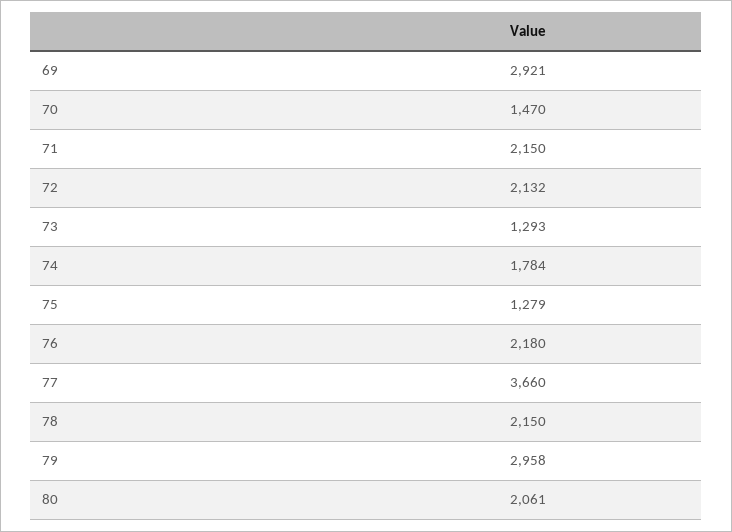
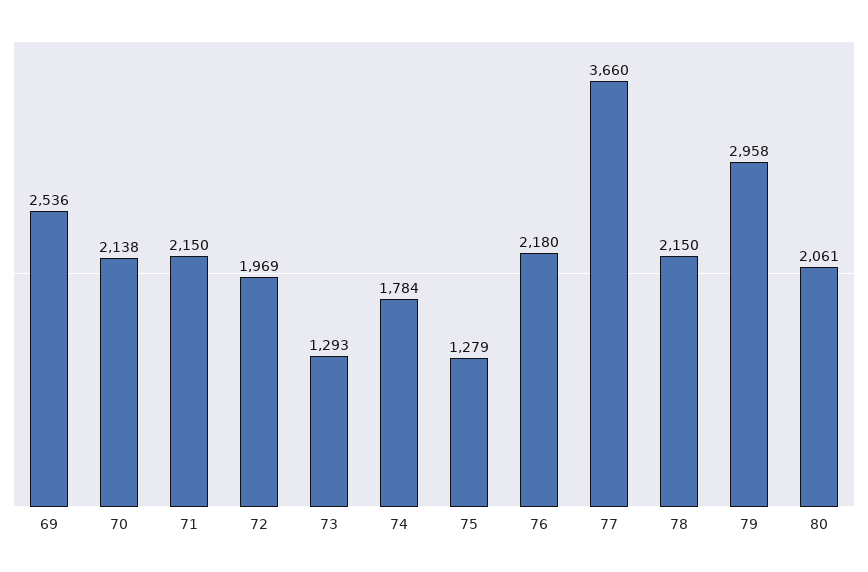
  {
-   "69": 2921,
+   "69": 2536,
-   "70": 1470,
+   "70": 2138,
    "71": 2150,
-   "72": 2132,
+   "72": 1969,
    "73": 1293,
    "74": 1784,
    "75": 1279,
    "76": 2180,
    "77": 3660,
    "78": 2150,
    "79": 2958,
    "80": 2061
  }

